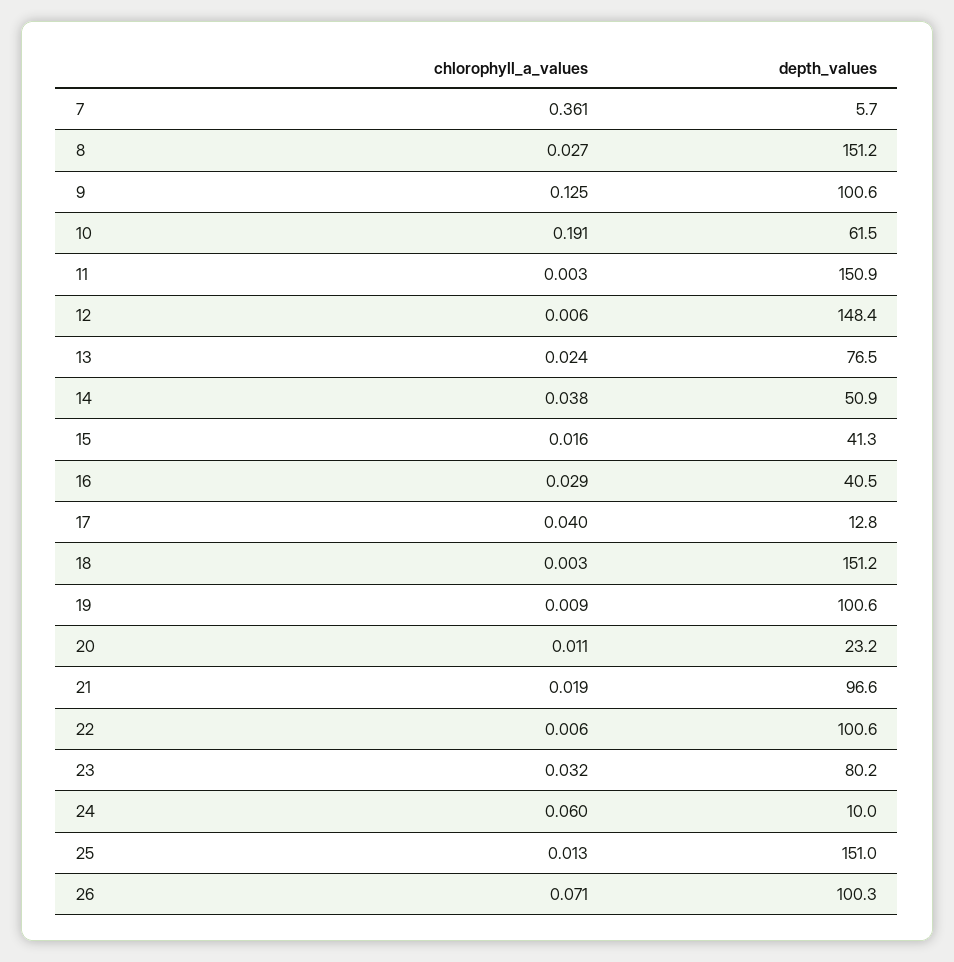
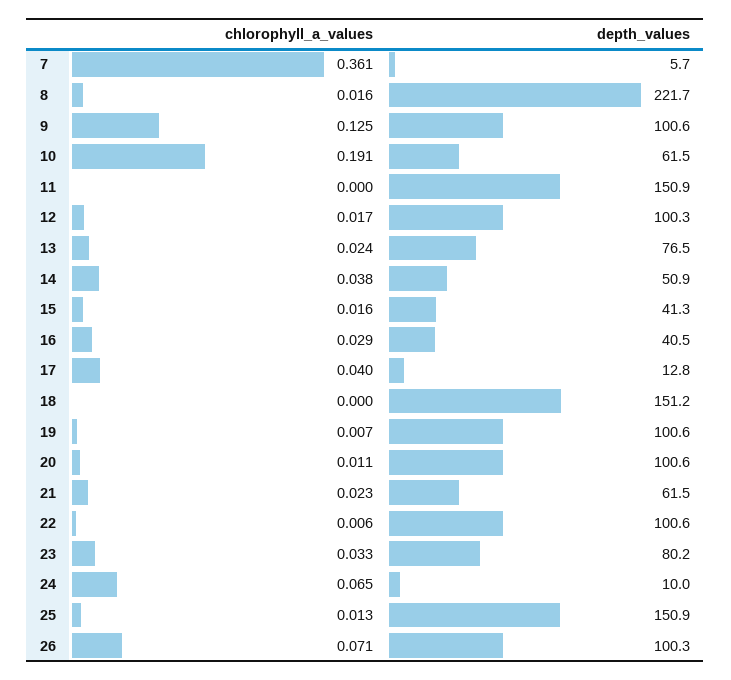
  {
    "chlorophyll_a_values": {
      "7": 0.361,
-     "8": 0.027,
+     "8": 0.016,
      "9": 0.125,
      "10": 0.191,
-     "11": 0.003,
+     "11": 0,
-     "12": 0.006,
+     "12": 0.017,
      "13": 0.024,
      "14": 0.038,
      "15": 0.016,
      "16": 0.029,
      "17": 0.04,
-     "18": 0.003,
+     "18": 0,
-     "19": 0.009,
+     "19": 0.007,
      "20": 0.011,
-     "21": 0.019,
+     "21": 0.023,
      "22": 0.006,
-     "23": 0.032,
+     "23": 0.033,
-     "24": 0.06,
+     "24": 0.065,
      "25": 0.013,
      "26": 0.071
    },
    "depth_values": {
      "7": 5.7,
-     "8": 151.2,
+     "8": 221.7,
      "9": 100.6,
      "10": 61.5,
      "11": 150.9,
-     "12": 148.4,
+     "12": 100.3,
      "13": 76.5,
      "14": 50.9,
      "15": 41.3,
      "16": 40.5,
      "17": 12.8,
      "18": 151.2,
      "19": 100.6,
-     "20": 23.2,
+     "20": 100.6,
-     "21": 96.6,
+     "21": 61.5,
      "22": 100.6,
      "23": 80.2,
      "24": 10,
-     "25": 151,
+     "25": 150.9,
      "26": 100.3
    }
  }

